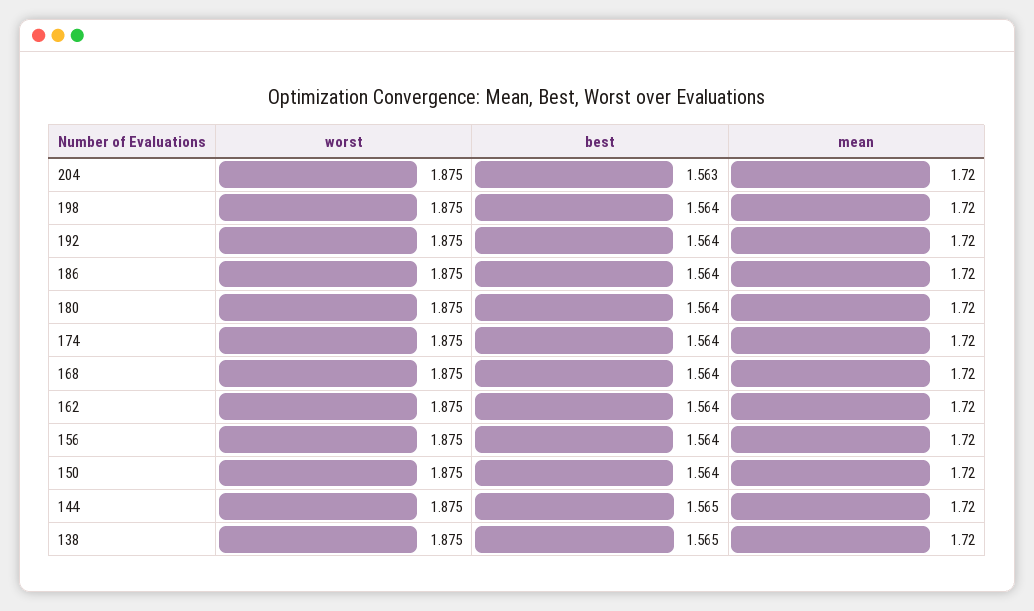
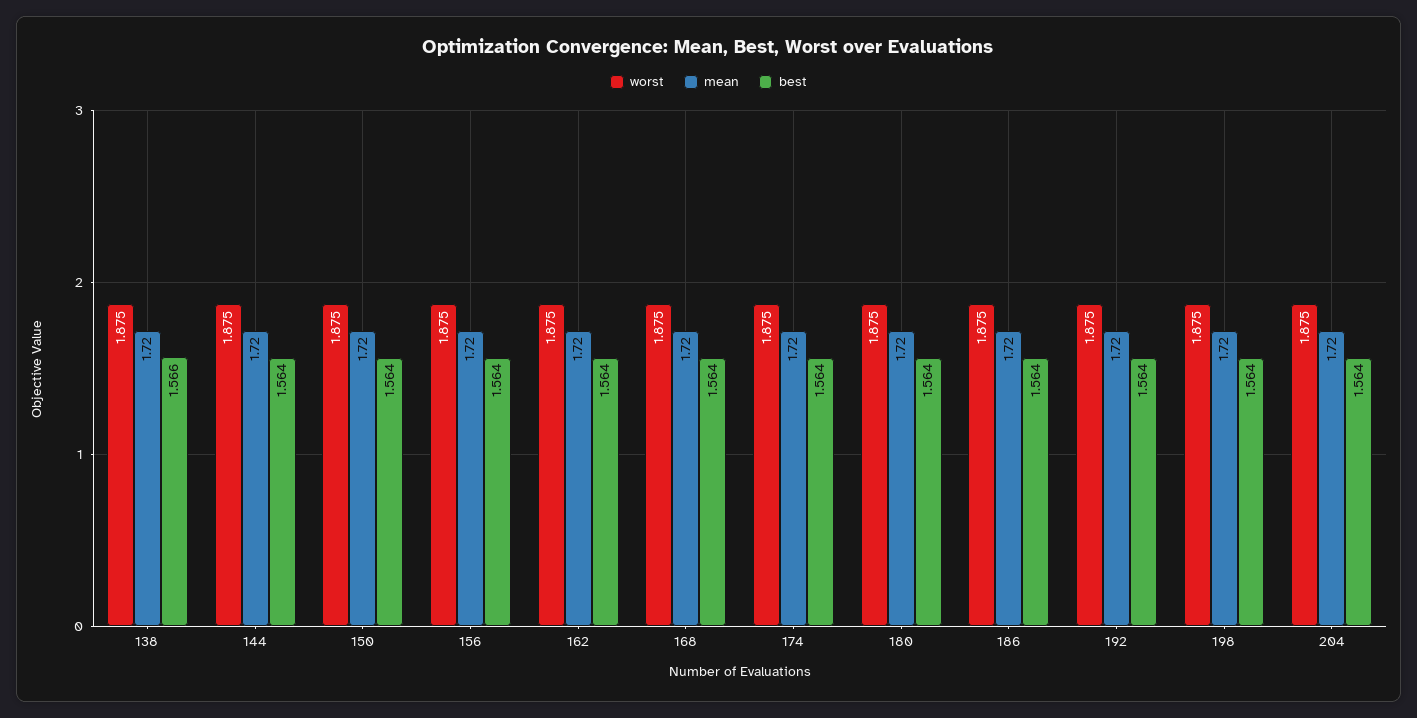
  {
    "worst": {
      "204": 1.875,
      "198": 1.875,
      "192": 1.875,
      "186": 1.875,
      "180": 1.875,
      "174": 1.875,
      "168": 1.875,
      "162": 1.875,
      "156": 1.875,
      "150": 1.875,
      "144": 1.875,
      "138": 1.875
    },
    "best": {
-     "204": 1.563,
+     "204": 1.564,
      "198": 1.564,
      "192": 1.564,
      "186": 1.564,
      "180": 1.564,
      "174": 1.564,
      "168": 1.564,
      "162": 1.564,
      "156": 1.564,
      "150": 1.564,
-     "144": 1.565,
+     "144": 1.564,
-     "138": 1.565
+     "138": 1.566
    },
    "mean": {
      "204": 1.72,
      "198": 1.72,
      "192": 1.72,
      "186": 1.72,
      "180": 1.72,
      "174": 1.72,
      "168": 1.72,
      "162": 1.72,
      "156": 1.72,
      "150": 1.72,
      "144": 1.72,
      "138": 1.72
    }
  }

